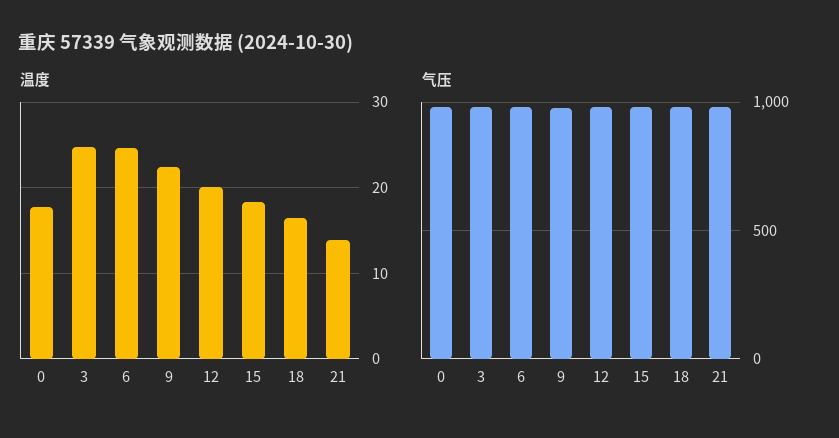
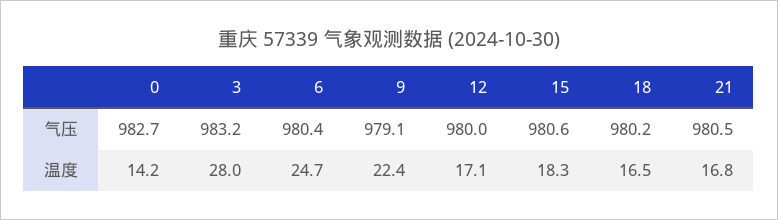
  {
    "温度": {
-     "0": 18,
+     "0": 14.2,
-     "3": 25,
+     "3": 28,
      "6": 24.7,
      "9": 22.4,
-     "12": 20,
+     "12": 17.1,
      "15": 18.3,
      "18": 16.5,
-     "21": 14
+     "21": 16.8
    },
    "气压": {
      "0": 982.7,
      "3": 983.2,
      "6": 980.4,
      "9": 979.1,
      "12": 980,
      "15": 980.6,
      "18": 980.2,
      "21": 980.5
    }
  }

